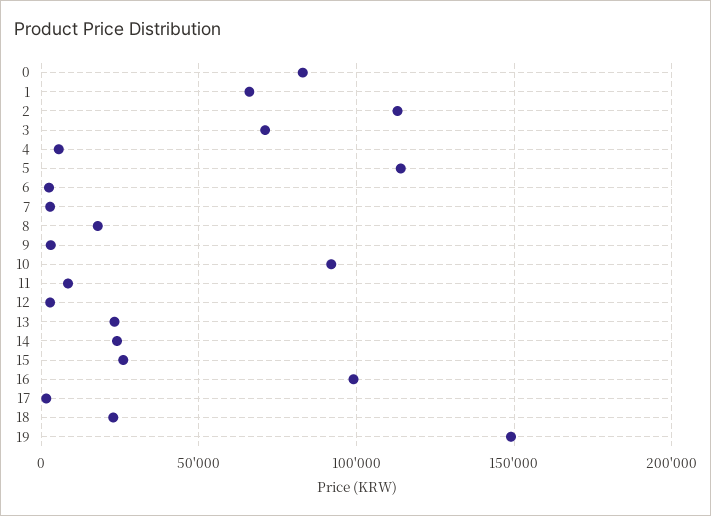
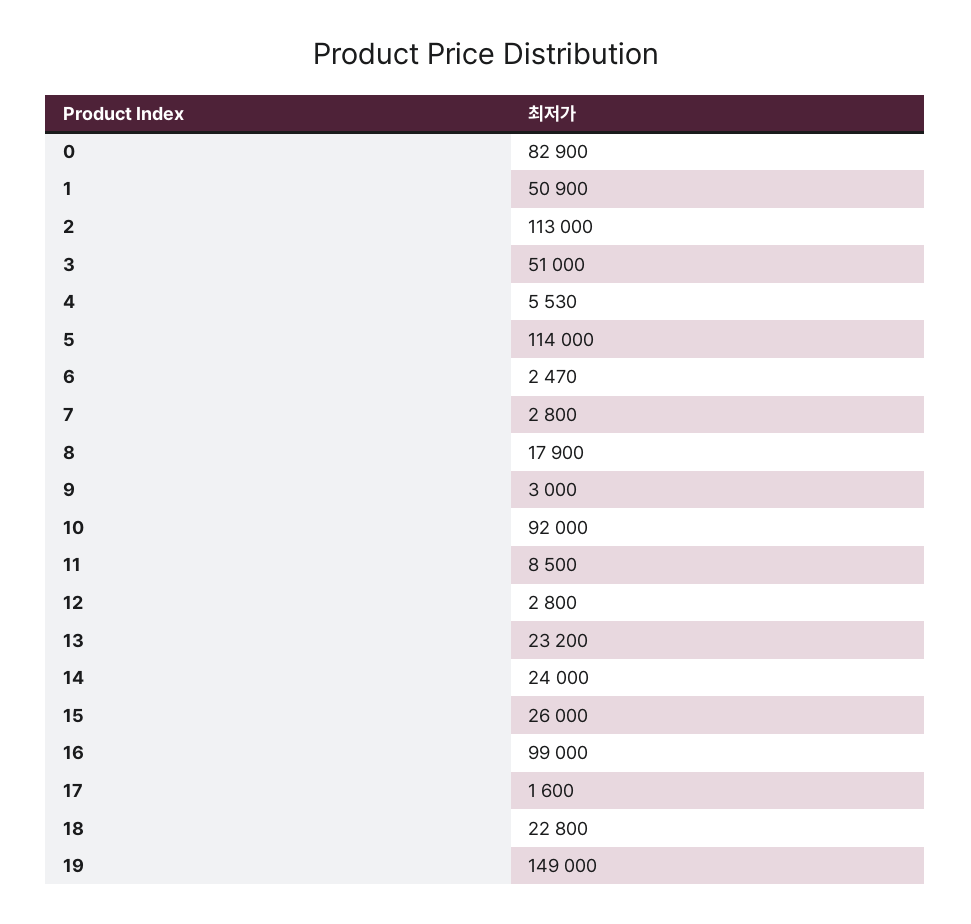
  {
    "0": 82900,
-   "1": 65000,
+   "1": 50900,
    "2": 113000,
-   "3": 70000,
+   "3": 51000,
    "4": 5530,
    "5": 114000,
    "6": 2470,
    "7": 2800,
    "8": 17900,
    "9": 3000,
    "10": 92000,
    "11": 8500,
    "12": 2800,
    "13": 23200,
    "14": 24000,
    "15": 26000,
    "16": 99000,
    "17": 1600,
    "18": 22800,
    "19": 149000
  }

